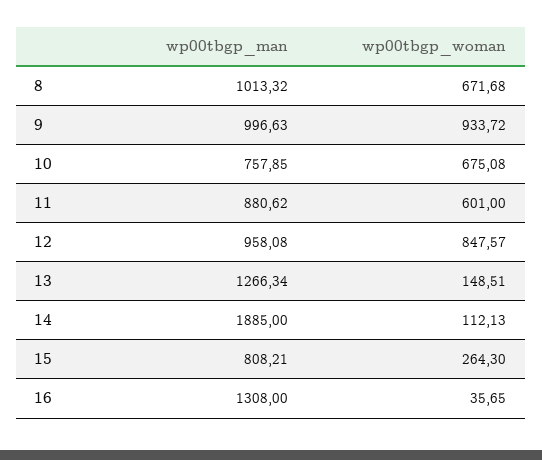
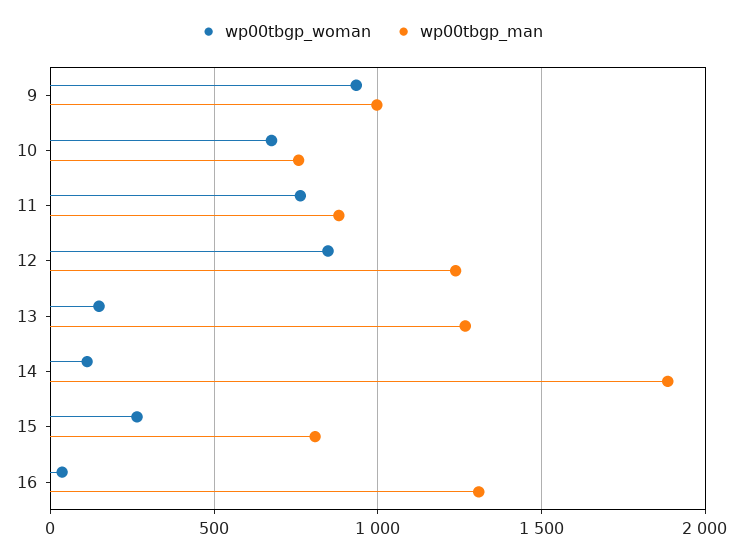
  {
    "wp00tbgp_man": {
-     "8": 1013.32,
      "9": 996.63,
      "10": 757.85,
      "11": 880.62,
-     "12": 958.08,
+     "12": 1250,
      "13": 1266.34,
      "14": 1885,
      "15": 808.21,
      "16": 1308
    },
    "wp00tbgp_woman": {
-     "8": 671.68,
      "9": 933.72,
      "10": 675.08,
-     "11": 601,
+     "11": 750,
      "12": 847.57,
      "13": 148.51,
      "14": 112.13,
      "15": 264.3,
      "16": 35.65
    }
  }

